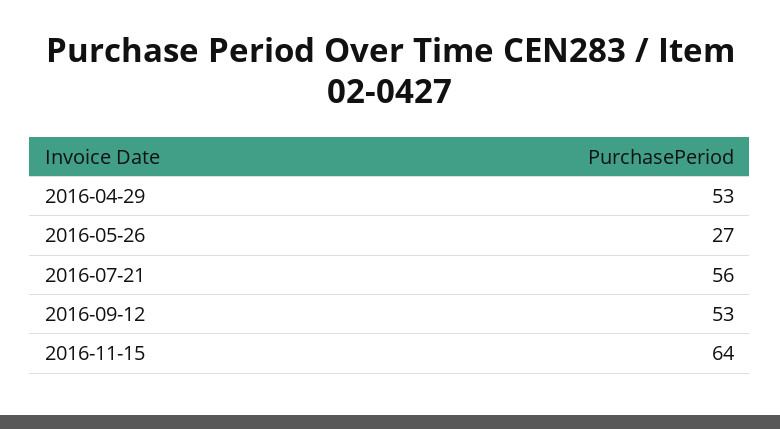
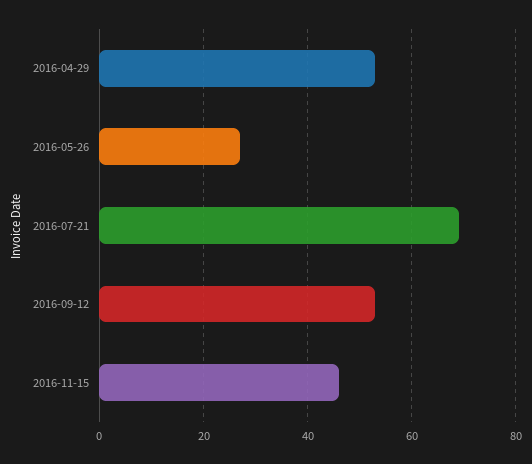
  {
    "2016-04-29": 53,
    "2016-05-26": 27,
-   "2016-07-21": 56,
+   "2016-07-21": 70,
    "2016-09-12": 53,
-   "2016-11-15": 64
+   "2016-11-15": 45
  }

